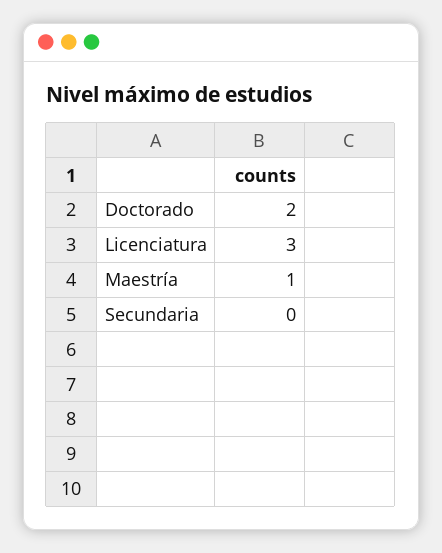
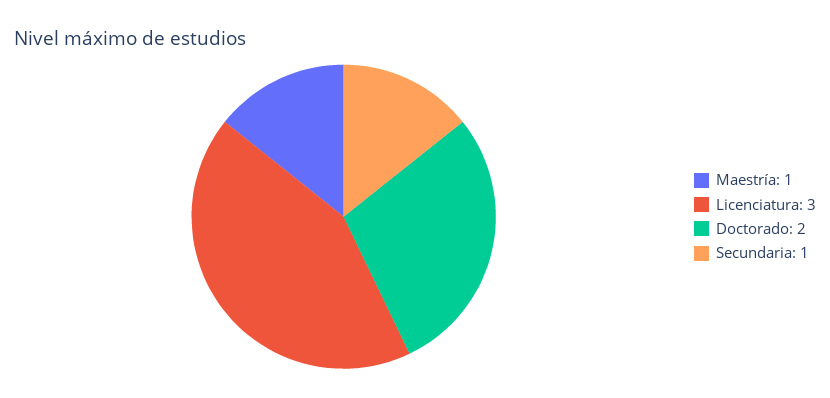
  {
    "Doctorado": 2,
    "Licenciatura": 3,
    "Maestría": 1,
-   "Secundaria": 0
+   "Secundaria": 1
  }

